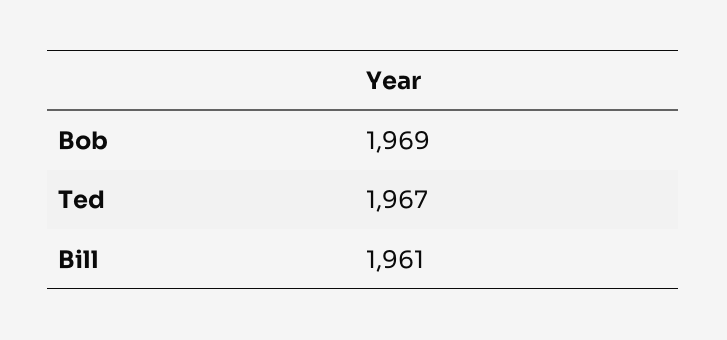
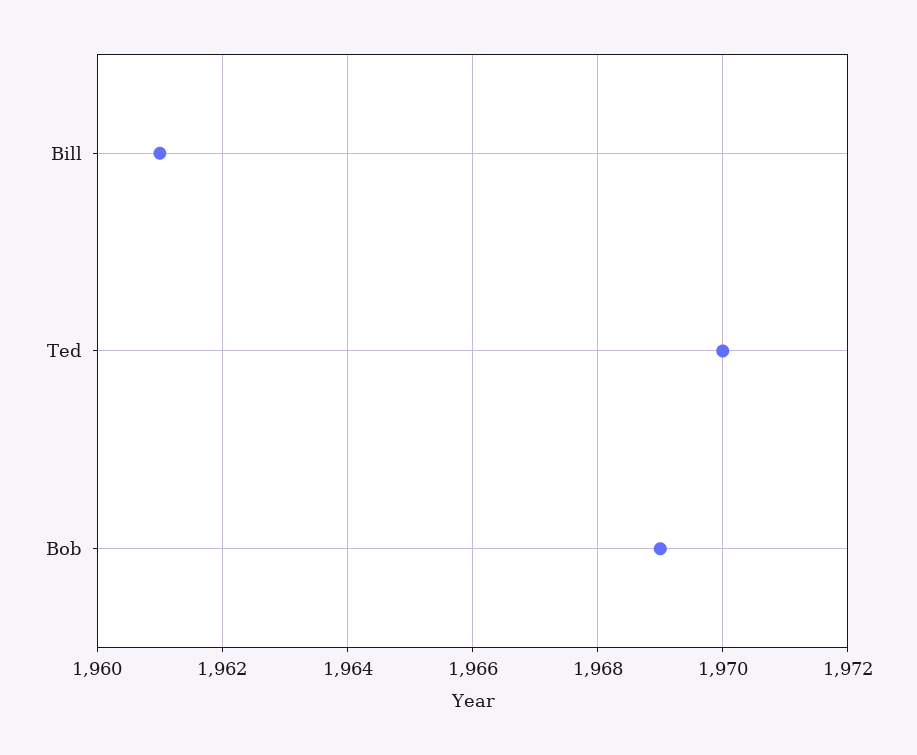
  {
    "Bob": 1969,
-   "Ted": 1967,
+   "Ted": 1970,
    "Bill": 1961
  }

